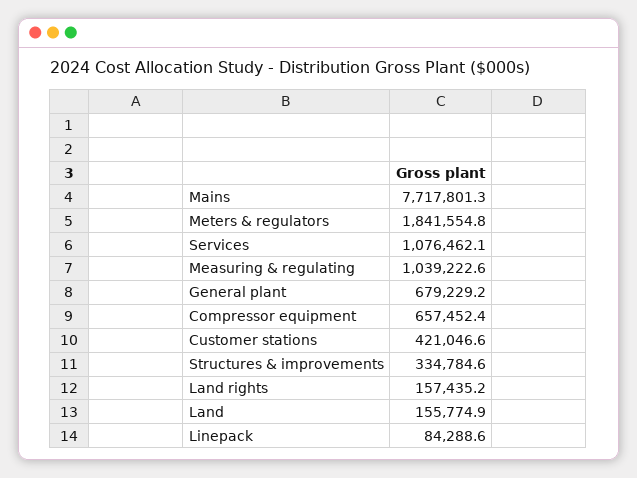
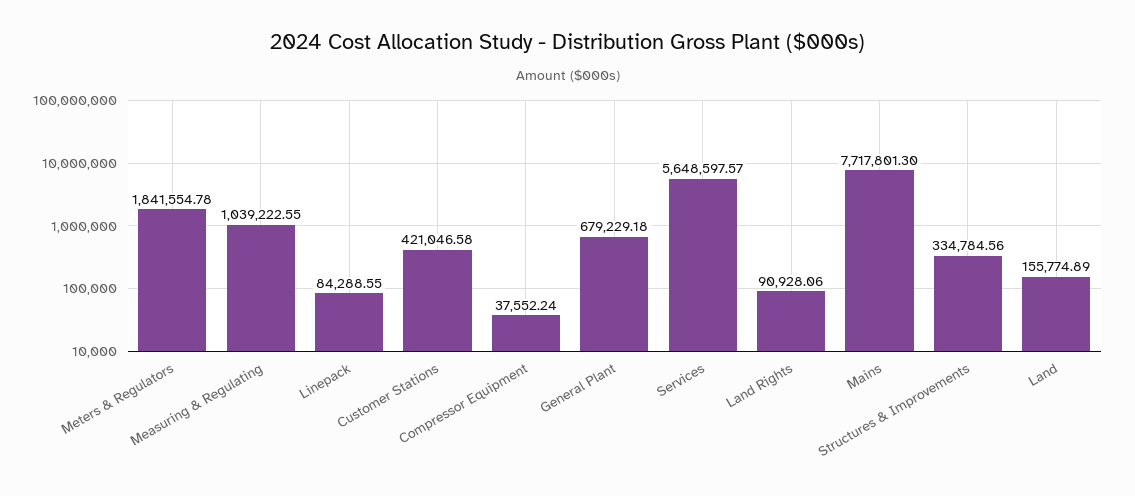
  {
    "Mains": 7717801.3,
    "Meters & regulators": 1841554.78,
-   "Services": 1076462.1,
+   "Services": 5648597.57,
    "Measuring & regulating": 1039222.55,
    "General plant": 679229.18,
-   "Compressor equipment": 657452.4,
+   "Compressor equipment": 37552.24,
    "Customer stations": 421046.58,
    "Structures & improvements": 334784.56,
-   "Land rights": 157435.2,
+   "Land rights": 90928.06,
    "Land": 155774.89,
    "Linepack": 84288.55
  }

